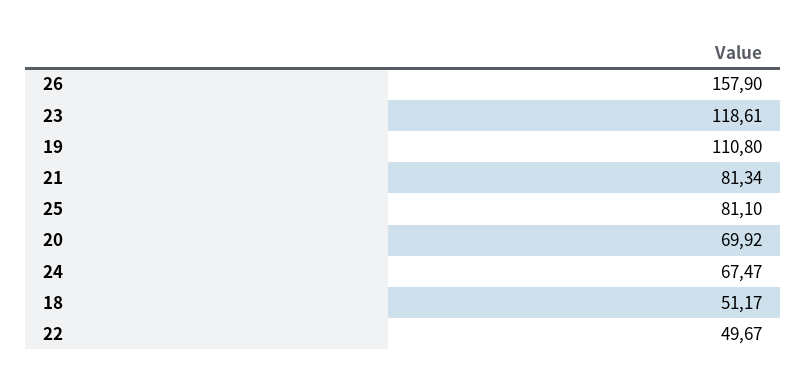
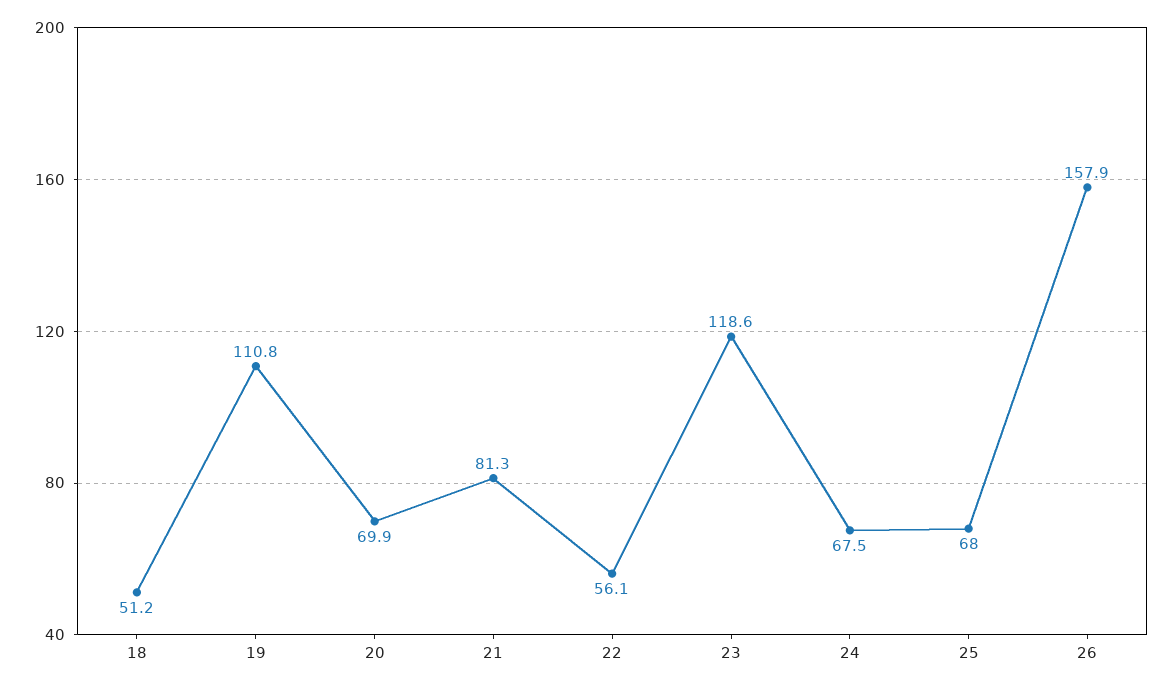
  {
    "26": 157.9,
    "23": 118.61,
    "19": 110.8,
    "21": 81.34,
-   "25": 81.1,
+   "25": 68,
    "20": 69.92,
    "24": 67.47,
    "18": 51.17,
-   "22": 49.67
+   "22": 56.1
  }

